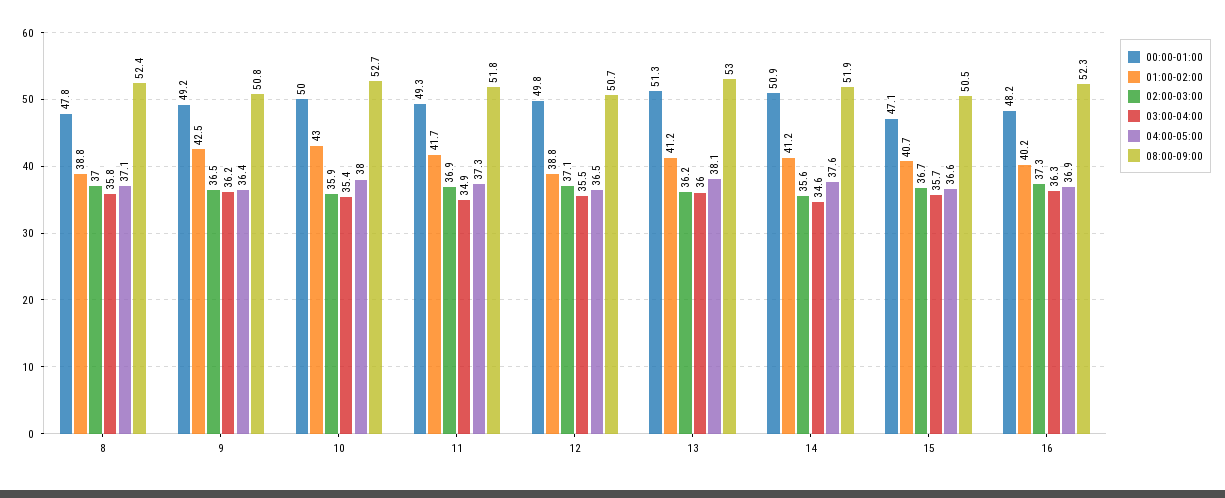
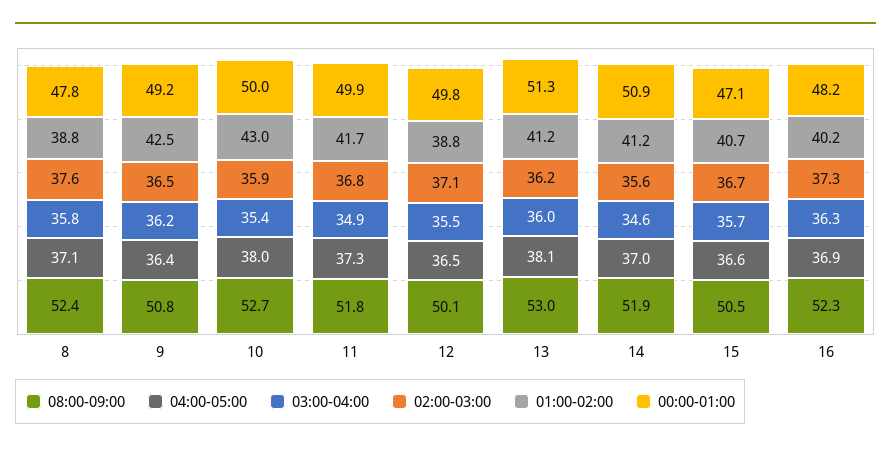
  {
    "00:00-01:00": {
      "8": 47.8,
      "9": 49.2,
      "10": 50,
-     "11": 49.3,
+     "11": 49.9,
      "12": 49.8,
      "13": 51.3,
      "14": 50.9,
      "15": 47.1,
      "16": 48.2
    },
    "01:00-02:00": {
      "8": 38.8,
      "9": 42.5,
      "10": 43,
      "11": 41.7,
      "12": 38.8,
      "13": 41.2,
      "14": 41.2,
      "15": 40.7,
      "16": 40.2
    },
    "02:00-03:00": {
-     "8": 37,
+     "8": 37.6,
      "9": 36.5,
      "10": 35.9,
-     "11": 36.9,
+     "11": 36.8,
      "12": 37.1,
      "13": 36.2,
      "14": 35.6,
      "15": 36.7,
      "16": 37.3
    },
    "03:00-04:00": {
      "8": 35.8,
      "9": 36.2,
      "10": 35.4,
      "11": 34.9,
      "12": 35.5,
      "13": 36,
      "14": 34.6,
      "15": 35.7,
      "16": 36.3
    },
    "04:00-05:00": {
      "8": 37.1,
      "9": 36.4,
      "10": 38,
      "11": 37.3,
      "12": 36.5,
      "13": 38.1,
-     "14": 37.6,
+     "14": 37,
      "15": 36.6,
      "16": 36.9
    },
    "08:00-09:00": {
      "8": 52.4,
      "9": 50.8,
      "10": 52.7,
      "11": 51.8,
-     "12": 50.7,
+     "12": 50.1,
      "13": 53,
      "14": 51.9,
      "15": 50.5,
      "16": 52.3
    }
  }

